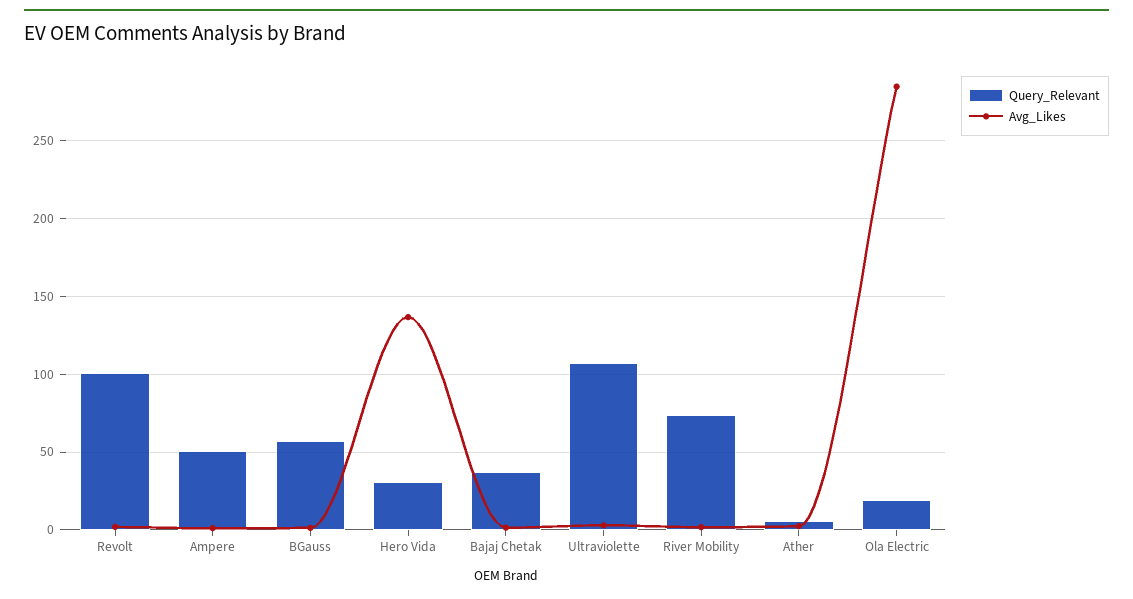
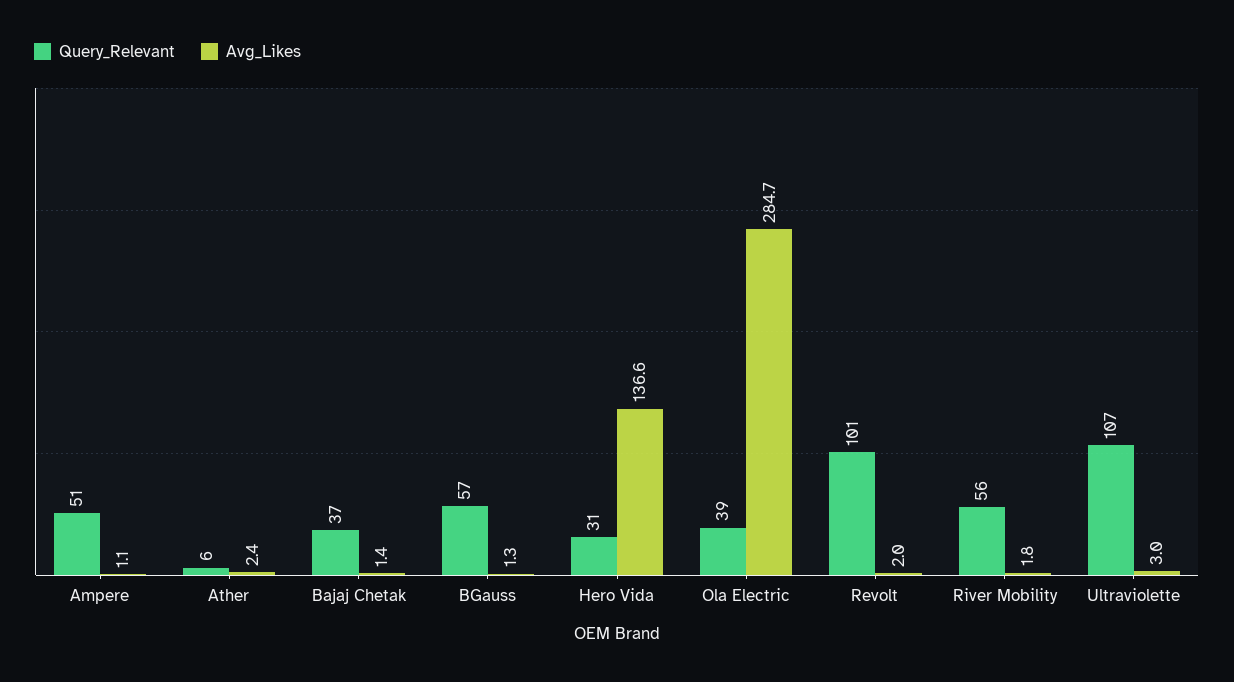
  {
    "Query_Relevant": {
      "Revolt": 101,
      "Ampere": 51,
      "BGauss": 57,
      "Hero Vida": 31,
      "Bajaj Chetak": 37,
      "Ultraviolette": 107,
-     "River Mobility": 75,
+     "River Mobility": 56,
      "Ather": 6,
-     "Ola Electric": 20
+     "Ola Electric": 39
    },
    "Avg_Likes": {
      "Revolt": 2,
      "Ampere": 1.1,
      "BGauss": 1.3,
      "Hero Vida": 136.6,
      "Bajaj Chetak": 1.4,
      "Ultraviolette": 3,
      "River Mobility": 1.8,
      "Ather": 2.4,
      "Ola Electric": 284.7
    }
  }

